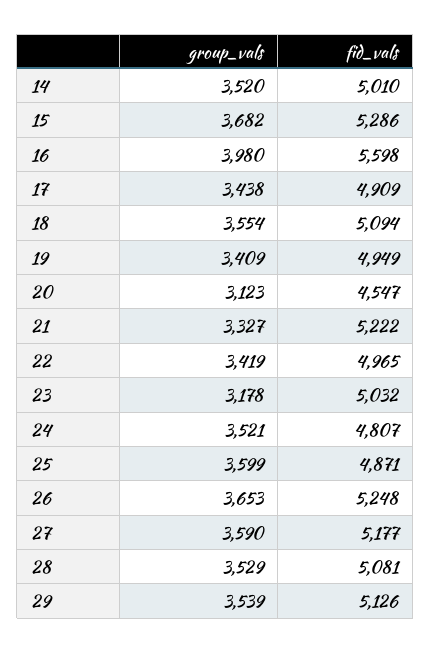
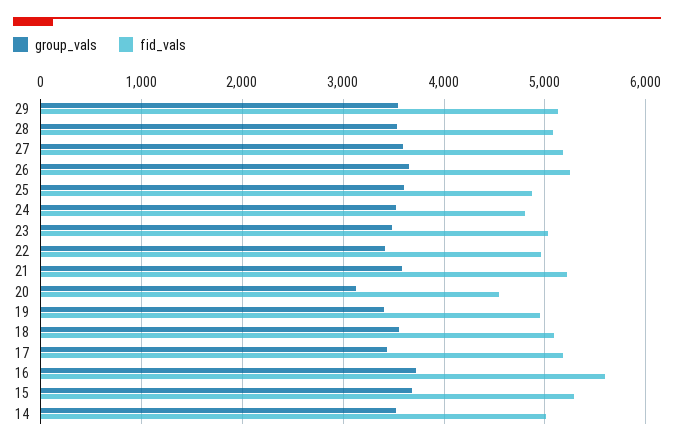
  {
    "group_vals": {
      "14": 3520,
      "15": 3682,
-     "16": 3980,
+     "16": 3700,
      "17": 3438,
      "18": 3554,
      "19": 3409,
      "20": 3123,
-     "21": 3327,
+     "21": 3600,
      "22": 3419,
-     "23": 3178,
+     "23": 3500,
      "24": 3521,
      "25": 3599,
      "26": 3653,
      "27": 3590,
      "28": 3529,
      "29": 3539
    },
    "fid_vals": {
      "14": 5010,
      "15": 5286,
      "16": 5598,
-     "17": 4909,
+     "17": 5200,
      "18": 5094,
      "19": 4949,
      "20": 4547,
      "21": 5222,
      "22": 4965,
      "23": 5032,
      "24": 4807,
      "25": 4871,
      "26": 5248,
      "27": 5177,
      "28": 5081,
      "29": 5126
    }
  }

